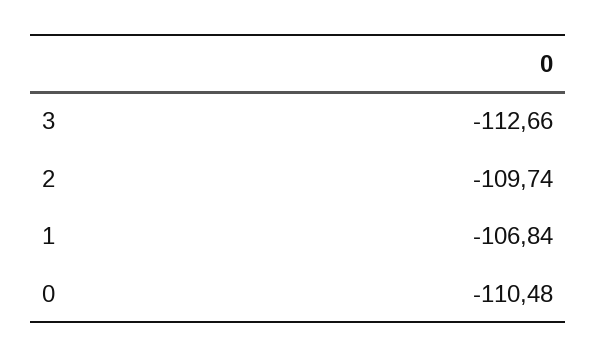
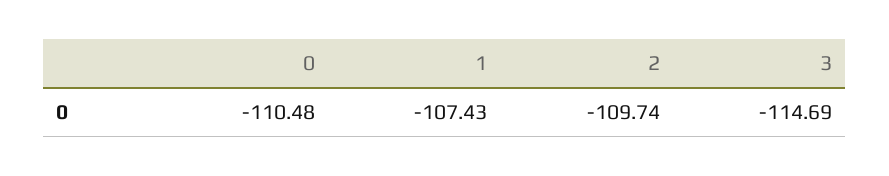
  {
-   "3": -112.66,
+   "3": -114.69,
    "2": -109.74,
-   "1": -106.84,
+   "1": -107.43,
    "0": -110.48
  }

